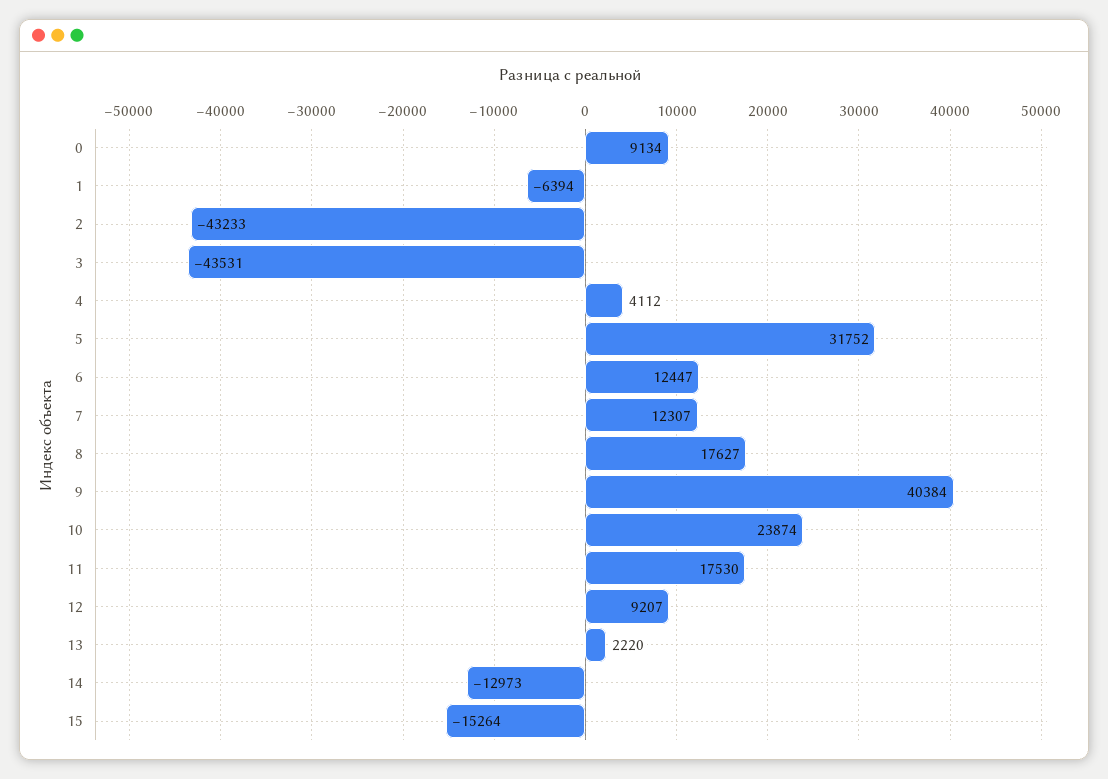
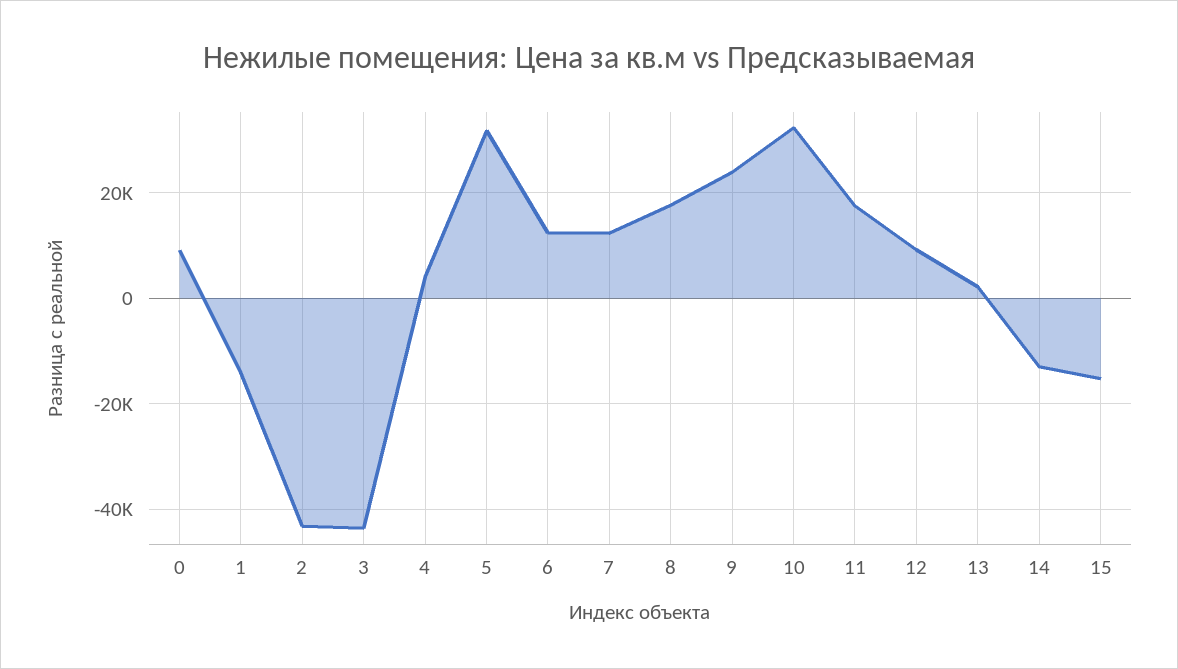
  {
    "0": 9134,
-   "1": -6394,
+   "1": -14000,
    "2": -43233,
    "3": -43531,
    "4": 4112,
    "5": 31752,
    "6": 12447,
    "7": 12307,
    "8": 17627,
-   "9": 40384,
+   "9": 24000,
-   "10": 23874,
+   "10": 32000,
    "11": 17530,
    "12": 9207,
    "13": 2220,
    "14": -12973,
    "15": -15264
  }

